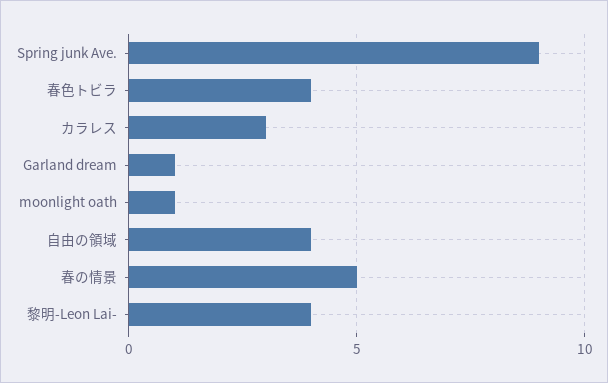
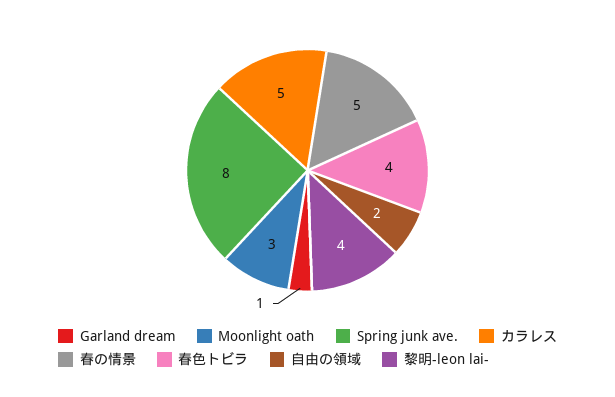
  {
-   "Spring junk Ave.": 9,
+   "Spring junk Ave.": 8,
    "春色トビラ": 4,
-   "カラレス": 3,
+   "カラレス": 5,
    "Garland dream": 1,
-   "moonlight oath": 1,
+   "moonlight oath": 3,
-   "自由の領域": 4,
+   "自由の領域": 2,
    "春の情景": 5,
    "黎明-Leon Lai-": 4
  }

